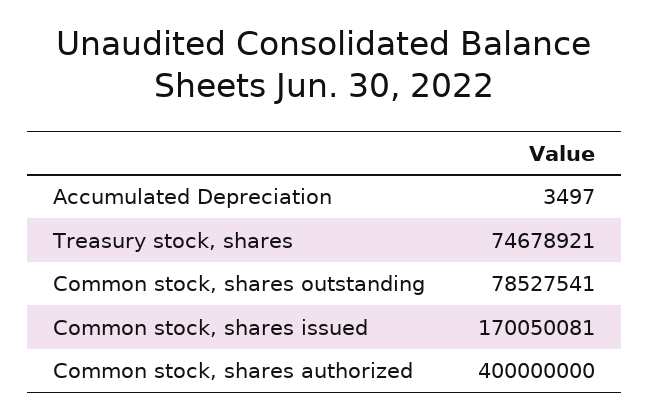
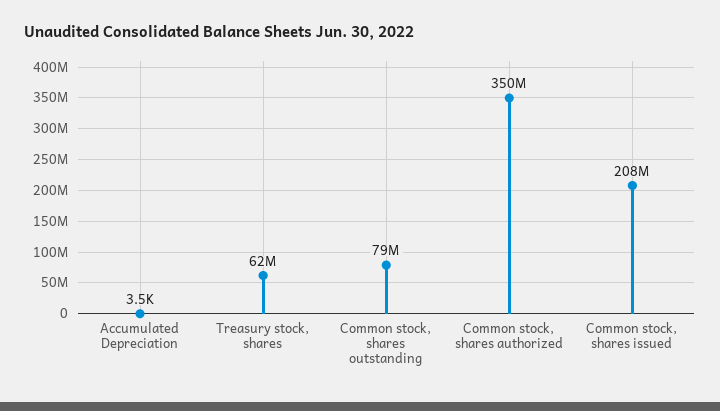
  {
    "Accumulated Depreciation": 3497,
-   "Treasury stock, shares": 74678921,
+   "Treasury stock, shares": 62000000,
    "Common stock, shares outstanding": 78527541,
-   "Common stock, shares issued": 170050081,
+   "Common stock, shares issued": 208000000,
-   "Common stock, shares authorized": 400000000
+   "Common stock, shares authorized": 350000000
  }

